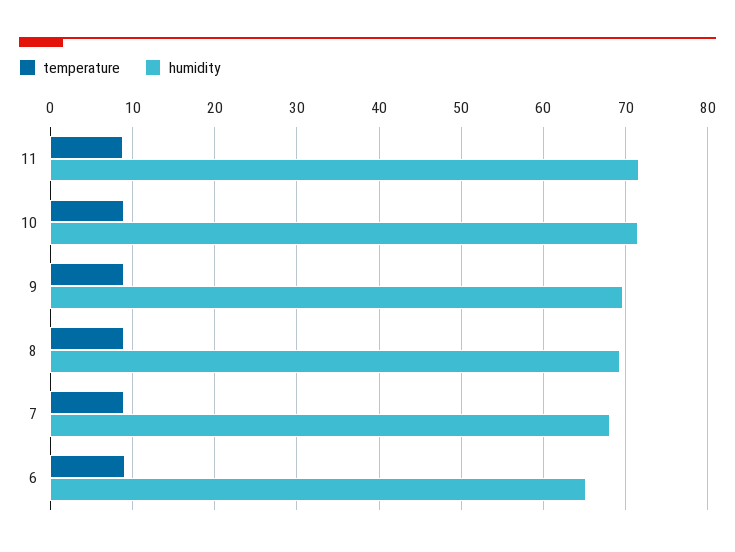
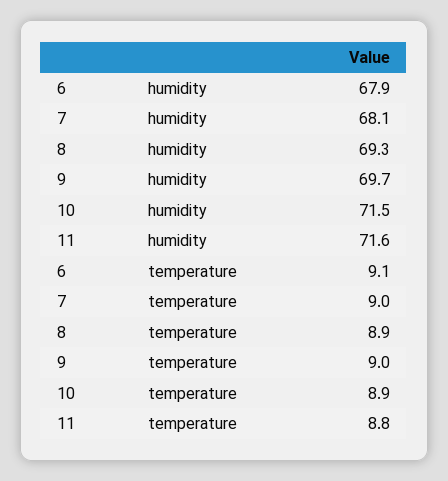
  {
    "temperature": {
      "11": 8.8,
      "10": 8.9,
      "9": 9,
      "8": 8.9,
      "7": 9,
      "6": 9.1
    },
    "humidity": {
      "11": 71.6,
      "10": 71.5,
      "9": 69.7,
      "8": 69.3,
      "7": 68.1,
-     "6": 65
+     "6": 67.9
    }
  }

